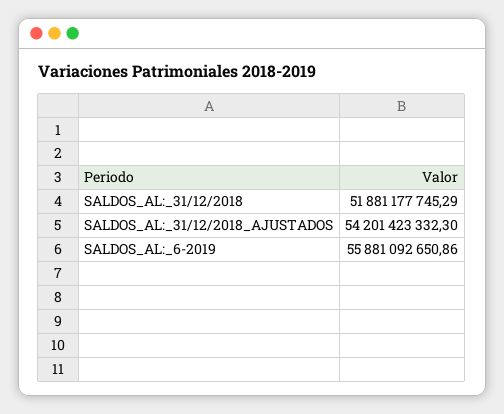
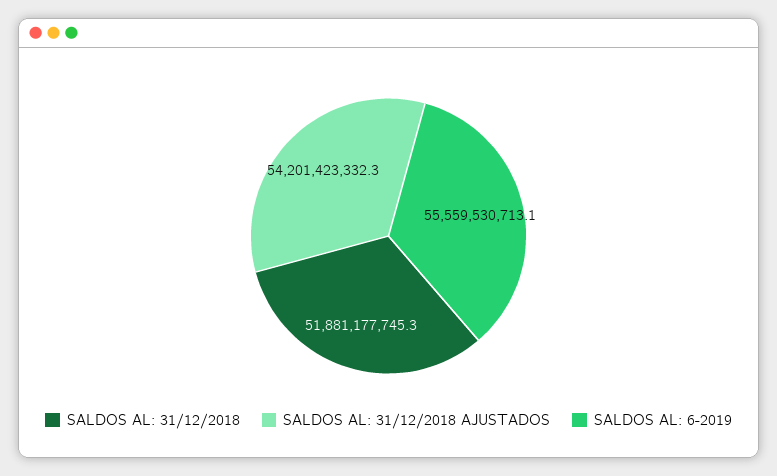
  {
    "SALDOS_AL:_31/12/2018": 51881177745.29,
    "SALDOS_AL:_31/12/2018_AJUSTADOS": 54201423332.3,
-   "SALDOS_AL:_6-2019": 55881092650.86
+   "SALDOS_AL:_6-2019": 55559530713.1
  }

